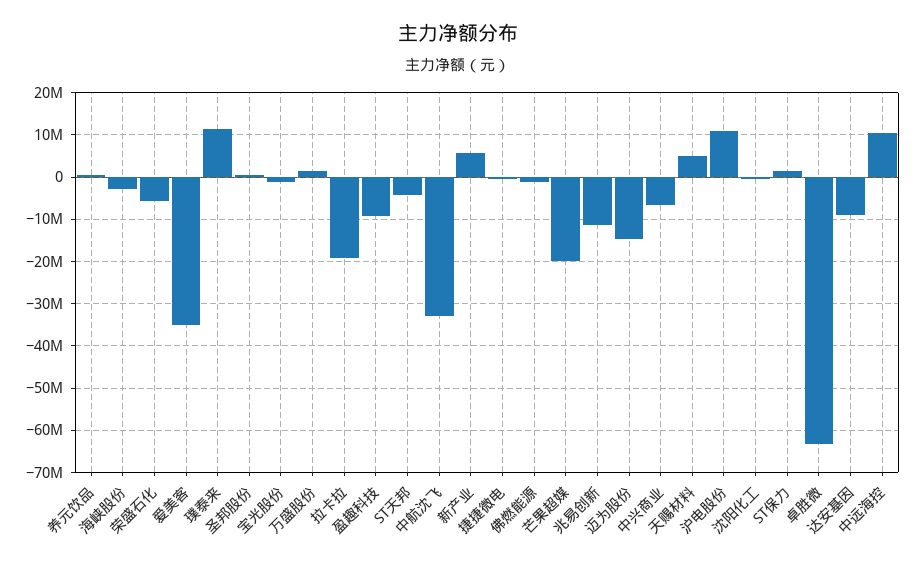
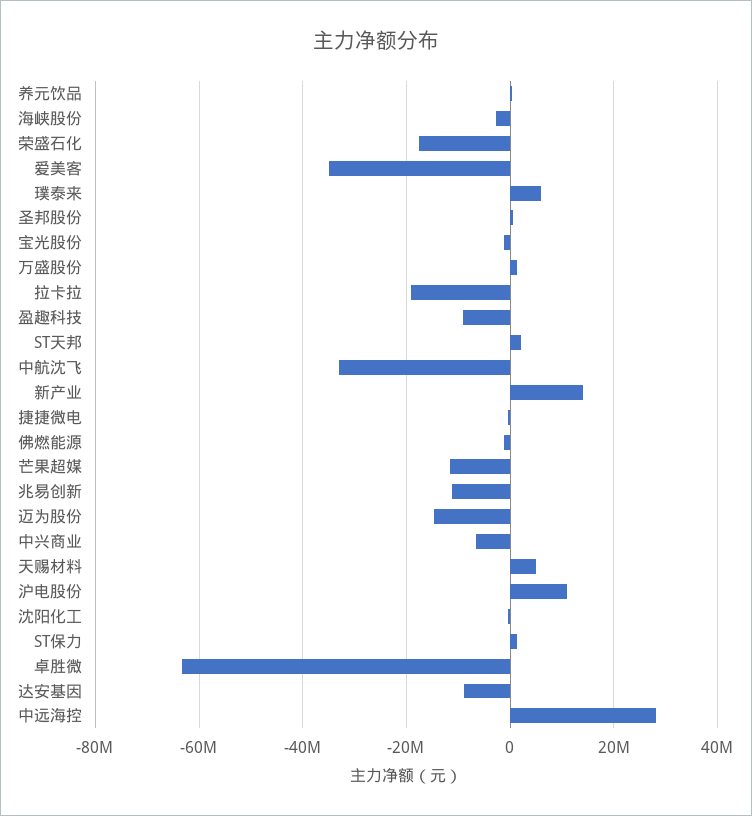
  {
    "养元饮品": 0,
    "海峡股份": -2000000,
-   "荣盛石化": -6000000,
+   "荣盛石化": -18000000,
    "爱美客": -34000000,
-   "璞泰来": 12000000,
+   "璞泰来": 6000000,
    "圣邦股份": 0,
    "宝光股份": -2000000,
    "万盛股份": 2000000,
    "拉卡拉": -20000000,
    "盈趣科技": -10000000,
-   "ST天邦": -4000000,
+   "ST天邦": 2000000,
    "中航沈飞": -32000000,
-   "新产业": 6000000,
+   "新产业": 14000000,
    "捷捷微电": 0,
    "佛燃能源": -2000000,
-   "芒果超媒": -20000000,
+   "芒果超媒": -12000000,
    "兆易创新": -12000000,
    "迈为股份": -14000000,
    "中兴商业": -6000000,
    "天赐材料": 4000000,
    "沪电股份": 10000000,
    "沈阳化工": 0,
    "ST保力": 2000000,
    "卓胜微": -64000000,
    "达安基因": -8000000,
-   "中远海控": 10000000
+   "中远海控": 28000000
  }

